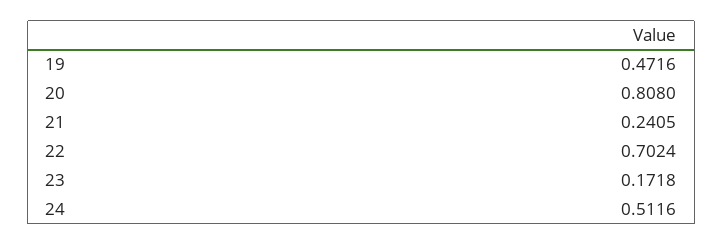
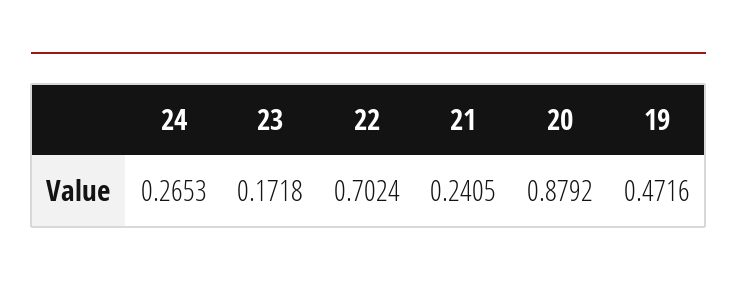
  {
    "19": 0.4716,
-   "20": 0.808,
+   "20": 0.8792,
    "21": 0.2405,
    "22": 0.7024,
    "23": 0.1718,
-   "24": 0.5116
+   "24": 0.2653
  }

